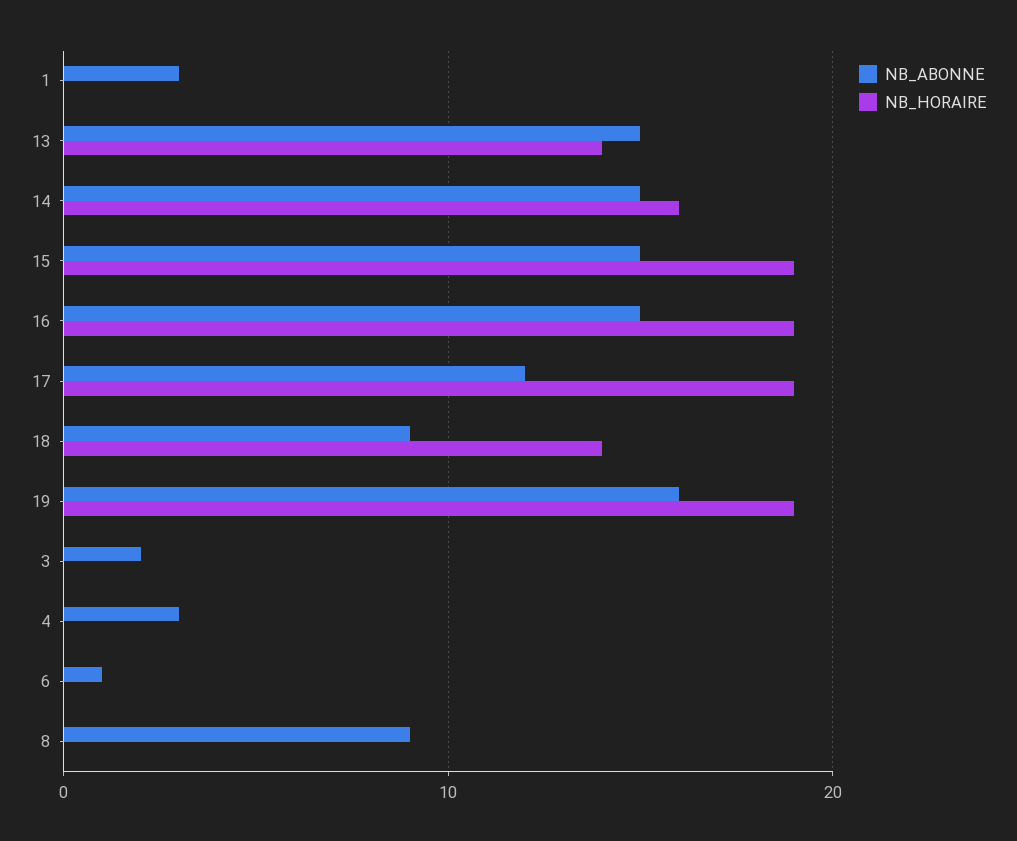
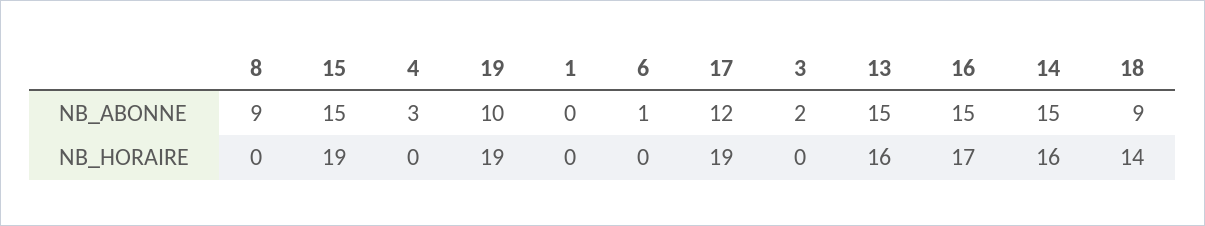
  {
    "NB_ABONNE": {
-     "1": 3,
+     "1": 0,
      "13": 15,
      "14": 15,
      "15": 15,
      "16": 15,
      "17": 12,
      "18": 9,
-     "19": 16,
+     "19": 10,
      "3": 2,
      "4": 3,
      "6": 1,
      "8": 9
    },
    "NB_HORAIRE": {
      "1": 0,
-     "13": 14,
+     "13": 16,
      "14": 16,
      "15": 19,
-     "16": 19,
+     "16": 17,
      "17": 19,
      "18": 14,
      "19": 19,
      "3": 0,
      "4": 0,
      "6": 0,
      "8": 0
    }
  }

